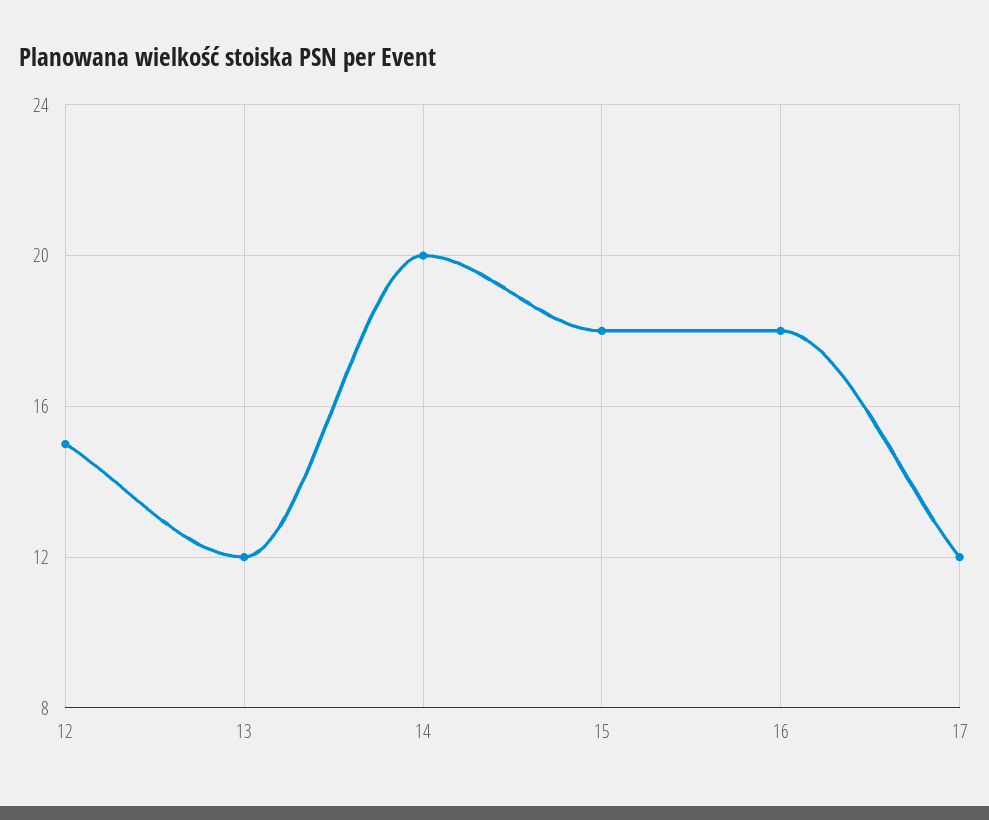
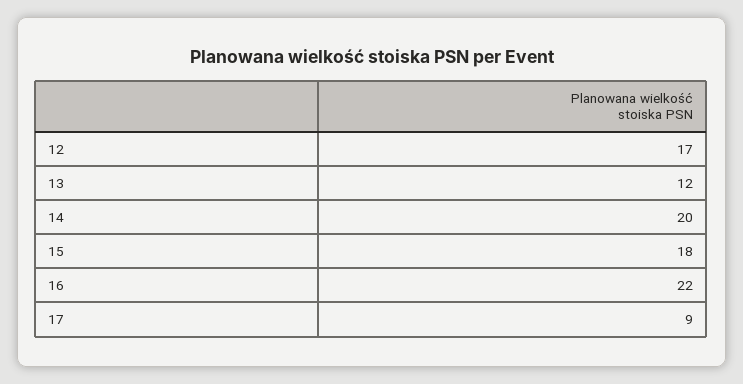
  {
-   "12": 15,
+   "12": 17,
    "13": 12,
    "14": 20,
    "15": 18,
-   "16": 18,
+   "16": 22,
-   "17": 12
+   "17": 9
  }

